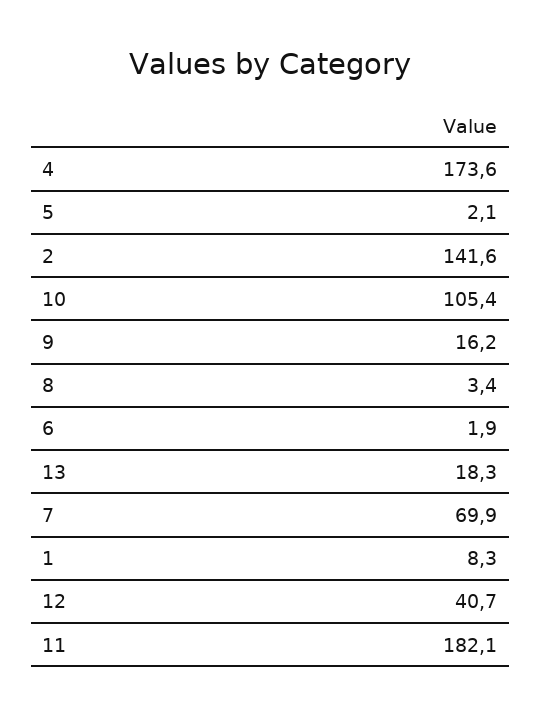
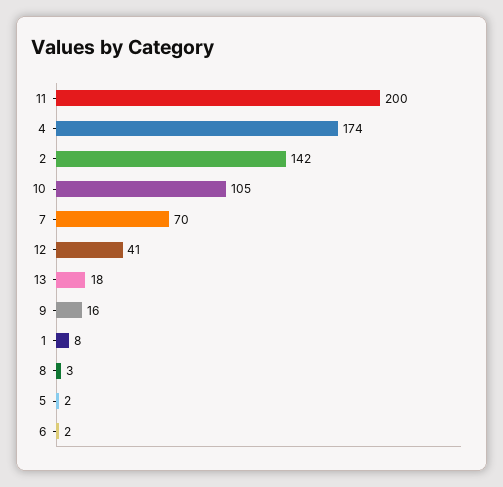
  {
    "4": 173.6,
    "5": 2.1,
    "2": 141.6,
    "10": 105.4,
    "9": 16.2,
    "8": 3.4,
    "6": 1.9,
    "13": 18.3,
    "7": 69.9,
    "1": 8.3,
    "12": 40.7,
-   "11": 182.1
+   "11": 200
  }

